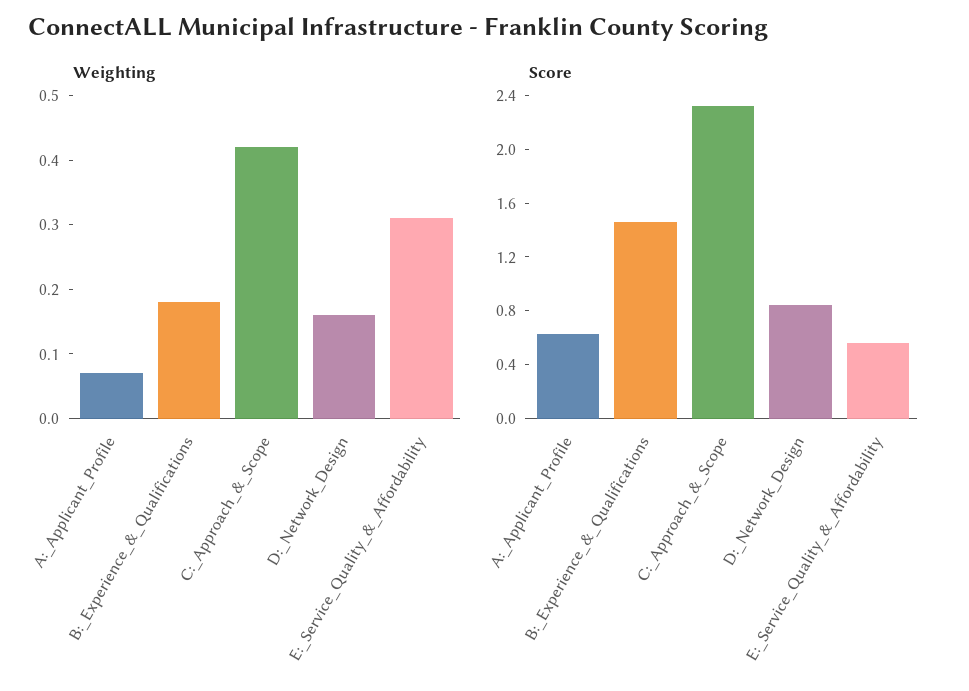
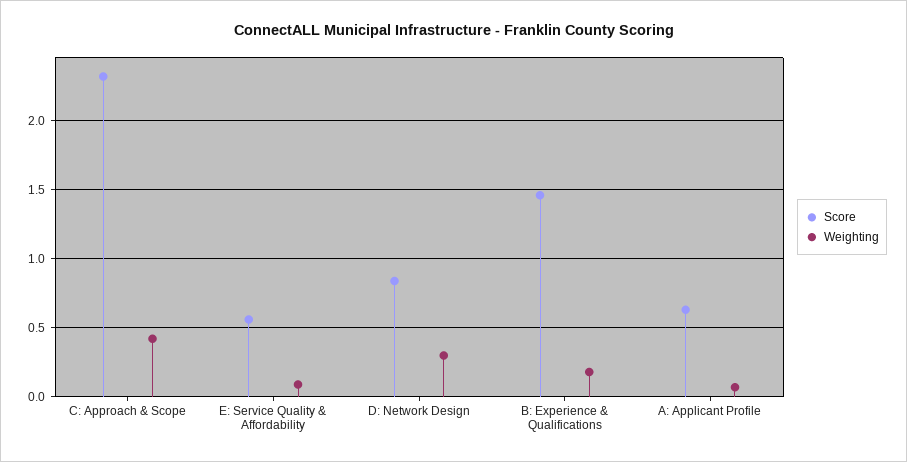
  {
    "Weighting": {
      "A:_Applicant_Profile": 0.05,
      "B:_Experience_&_Qualifications": 0.2,
      "C:_Approach_&_Scope": 0.4,
-     "D:_Network_Design": 0.15,
+     "D:_Network_Design": 0.3,
-     "E:_Service_Quality_&_Affordability": 0.3
+     "E:_Service_Quality_&_Affordability": 0.1
    },
    "Score": {
      "A:_Applicant_Profile": 0.65,
      "B:_Experience_&_Qualifications": 1.45,
      "C:_Approach_&_Scope": 2.3,
      "D:_Network_Design": 0.85,
      "E:_Service_Quality_&_Affordability": 0.55
    }
  }

